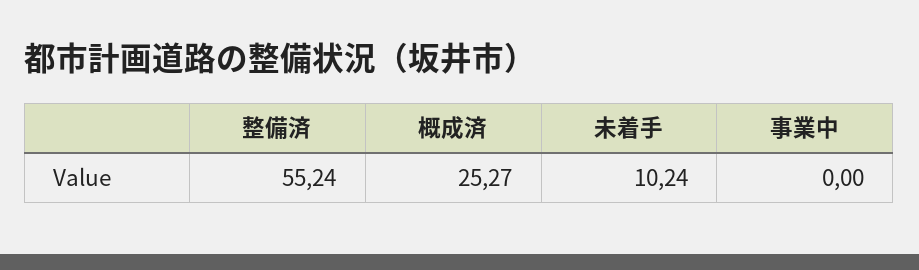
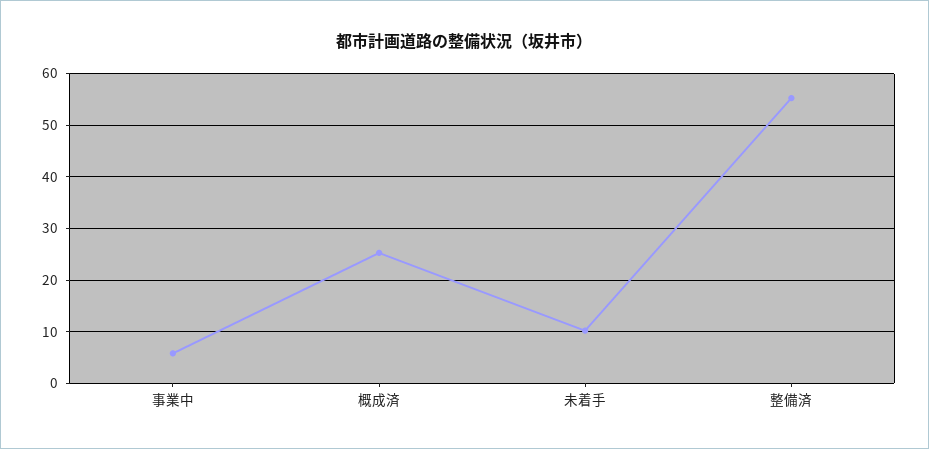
  {
    "整備済": 55.24,
    "概成済": 25.27,
    "未着手": 10.24,
-   "事業中": 0
+   "事業中": 6
  }

